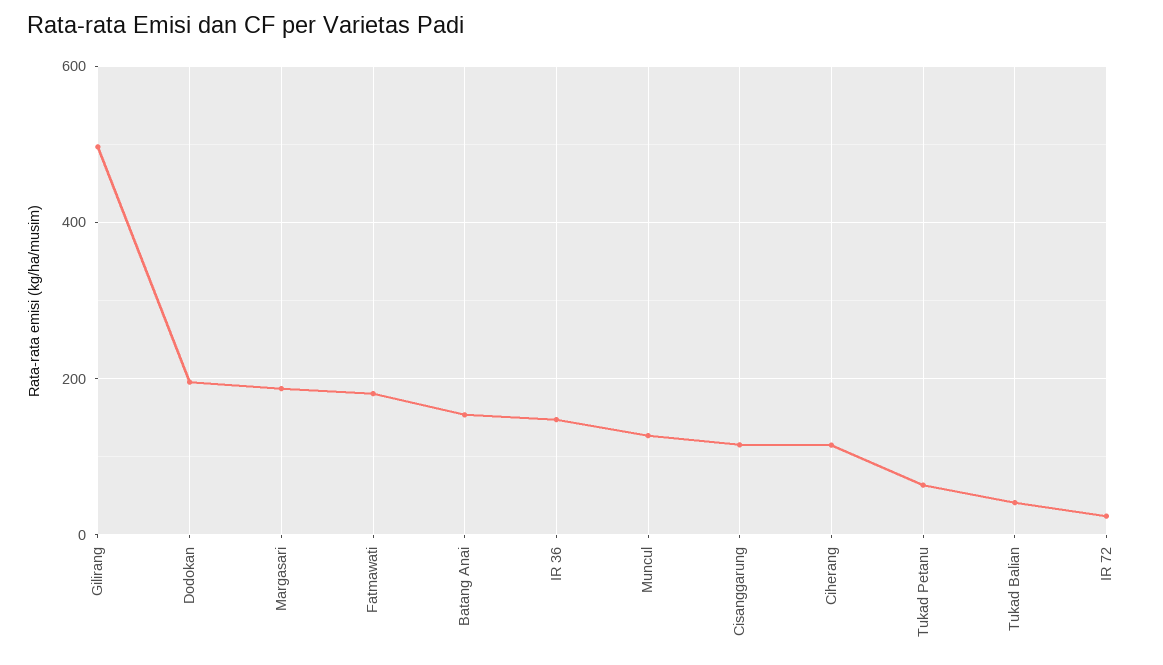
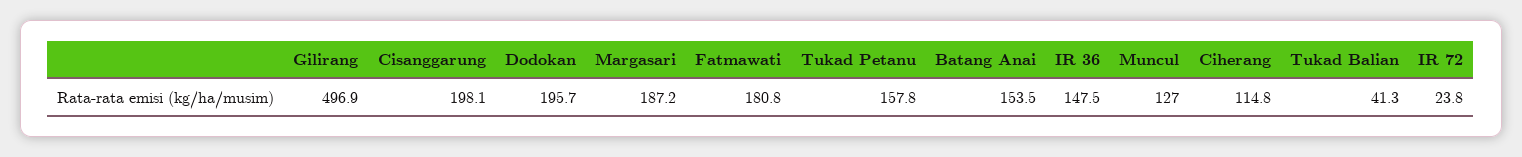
  {
    "Gilirang": 496.9,
    "Dodokan": 195.7,
    "Margasari": 187.2,
    "Fatmawati": 180.8,
    "Batang Anai": 153.5,
    "IR 36": 147.5,
    "Muncul": 127,
-   "Cisanggarung": 120,
+   "Cisanggarung": 198.1,
    "Ciherang": 114.8,
-   "Tukad Petanu": 60,
+   "Tukad Petanu": 157.8,
    "Tukad Balian": 41.3,
    "IR 72": 23.8
  }

